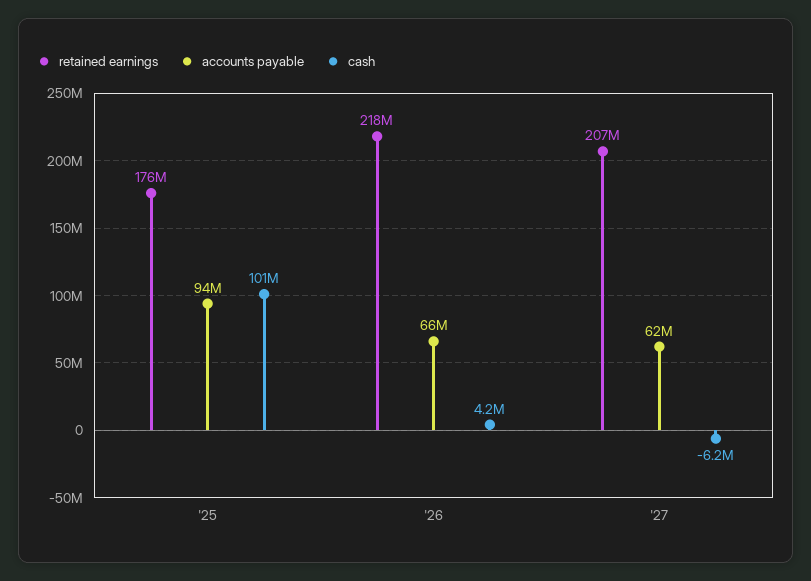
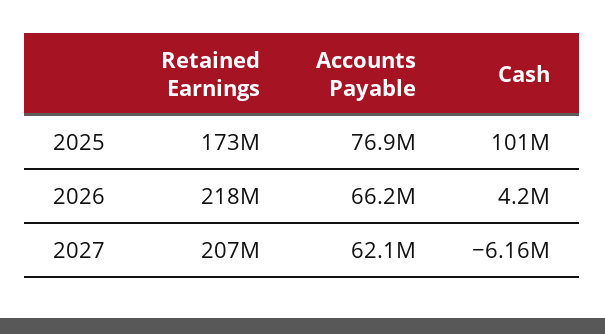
  {
    "retained earnings": {
-     "'25": 176000000,
+     "'25": 173000000,
      "'26": 218000000,
      "'27": 207000000
    },
    "accounts payable": {
-     "'25": 94000000,
+     "'25": 76900000,
      "'26": 66200000,
      "'27": 62100000
    },
    "cash": {
      "'25": 101000000,
      "'26": 4200000,
      "'27": -6160000
    }
  }

